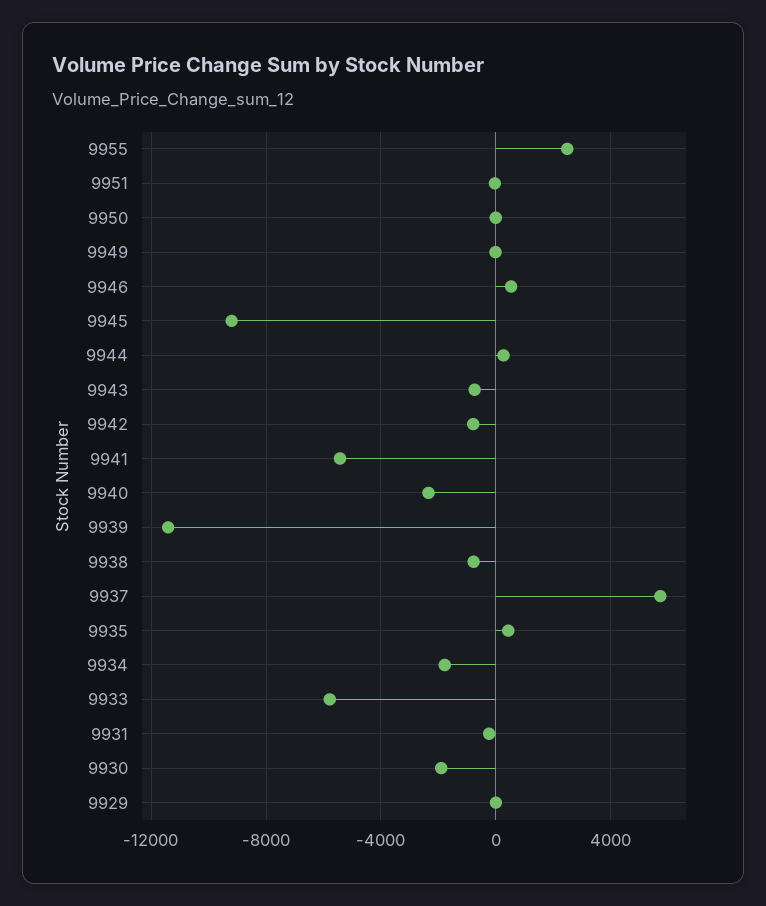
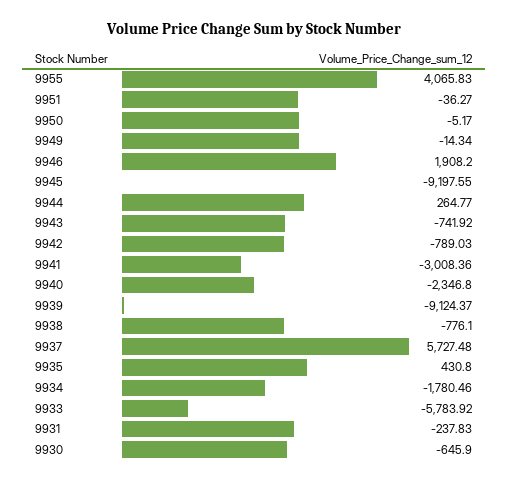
  {
-   "9955": 2500,
+   "9955": 4065.83,
    "9951": -36.27,
    "9950": -5.17,
    "9949": -14.34,
-   "9946": 500,
+   "9946": 1908.2,
    "9945": -9197.55,
    "9944": 264.77,
    "9943": -741.92,
    "9942": -789.03,
-   "9941": -5500,
+   "9941": -3008.36,
    "9940": -2346.8,
-   "9939": -11500,
+   "9939": -9124.37,
    "9938": -776.1,
    "9937": 5727.48,
    "9935": 430.8,
    "9934": -1780.46,
    "9933": -5783.92,
    "9931": -237.83,
-   "9930": -2000,
+   "9930": -645.9
-   "9929": 0
  }

